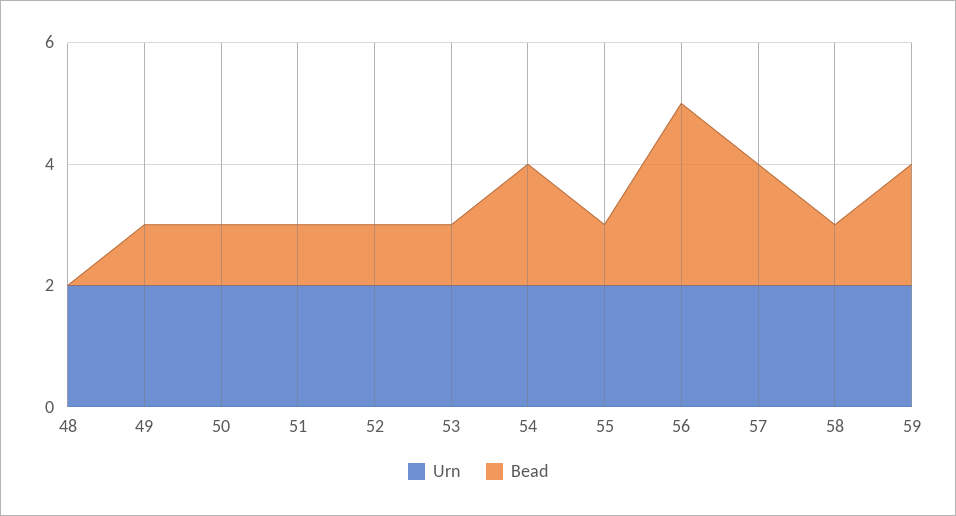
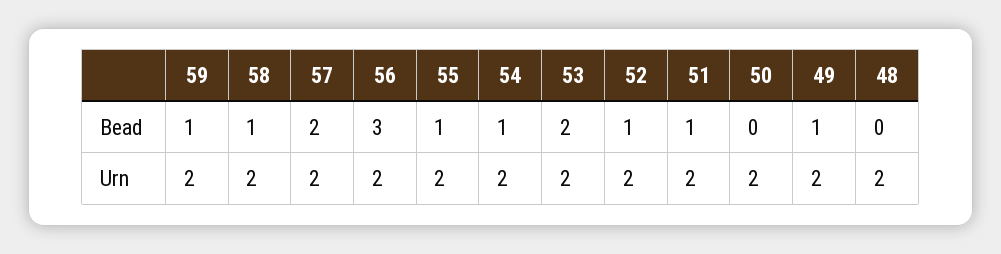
  {
    "Urn": {
      "48": 2,
      "49": 2,
      "50": 2,
      "51": 2,
      "52": 2,
      "53": 2,
      "54": 2,
      "55": 2,
      "56": 2,
      "57": 2,
      "58": 2,
      "59": 2
    },
    "Bead": {
      "48": 0,
      "49": 1,
-     "50": 1,
+     "50": 0,
      "51": 1,
      "52": 1,
-     "53": 1,
+     "53": 2,
-     "54": 2,
+     "54": 1,
      "55": 1,
      "56": 3,
      "57": 2,
      "58": 1,
-     "59": 2
+     "59": 1
    }
  }

